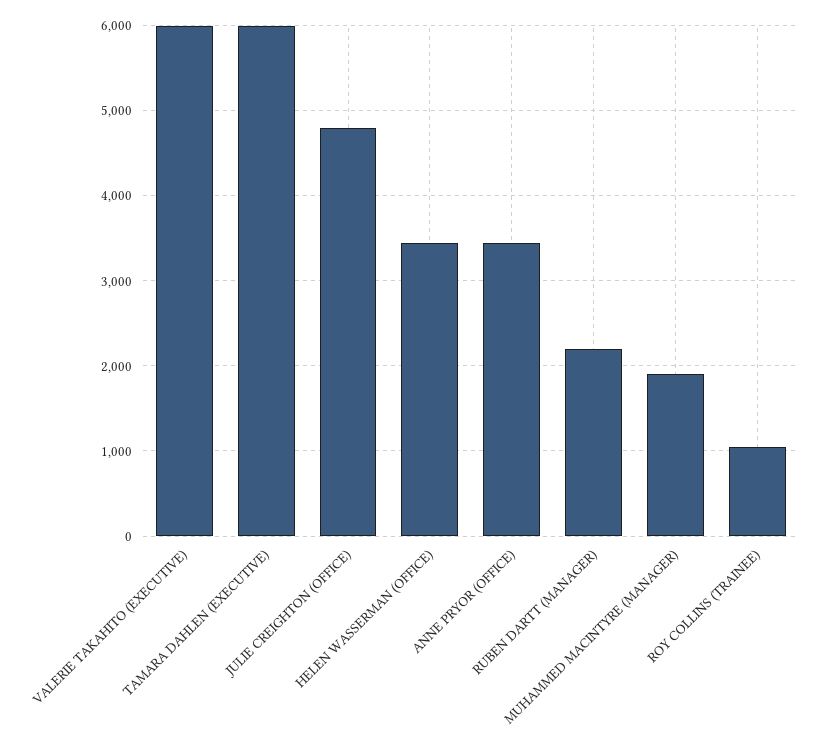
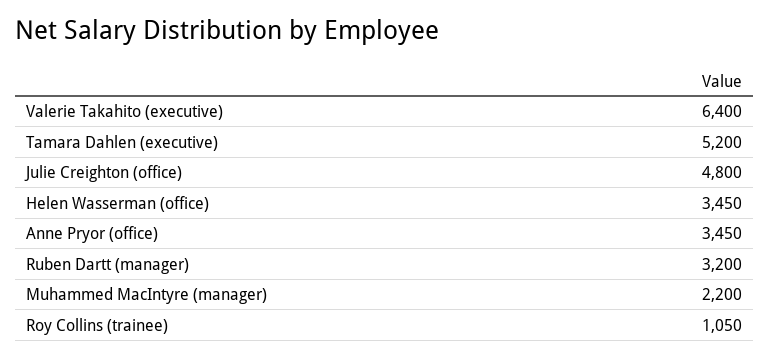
  {
-   "VALERIE TAKAHITO (EXECUTIVE)": 6000,
+   "VALERIE TAKAHITO (EXECUTIVE)": 6400,
-   "TAMARA DAHLEN (EXECUTIVE)": 6000,
+   "TAMARA DAHLEN (EXECUTIVE)": 5200,
    "JULIE CREIGHTON (OFFICE)": 4800,
    "HELEN WASSERMAN (OFFICE)": 3450,
    "ANNE PRYOR (OFFICE)": 3450,
-   "RUBEN DARTT (MANAGER)": 2200,
+   "RUBEN DARTT (MANAGER)": 3200,
-   "MUHAMMED MACINTYRE (MANAGER)": 1900,
+   "MUHAMMED MACINTYRE (MANAGER)": 2200,
    "ROY COLLINS (TRAINEE)": 1050
  }

